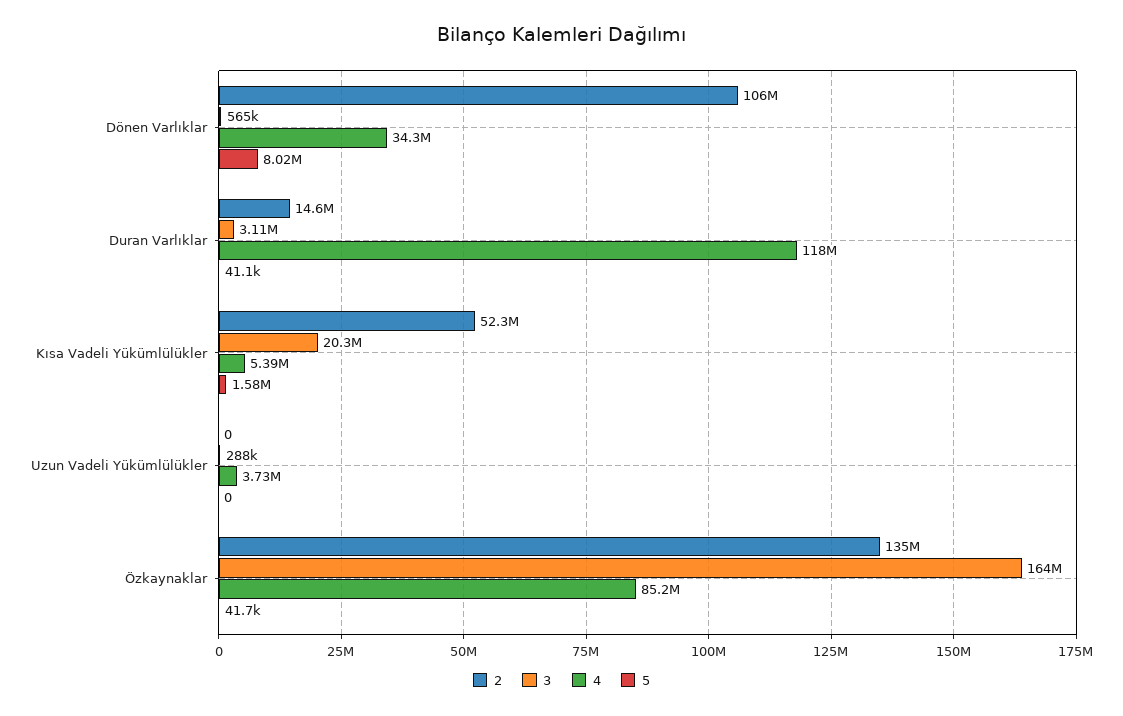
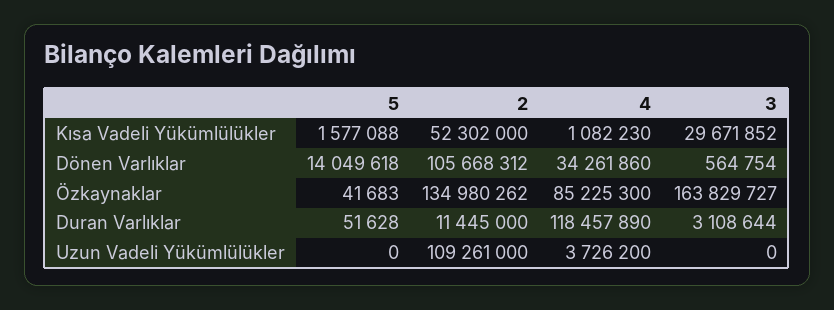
  {
    "2": {
      "Dönen Varlıklar": 105668312,
-     "Duran Varlıklar": 14600000,
+     "Duran Varlıklar": 11445000,
      "Kısa Vadeli Yükümlülükler": 52302000,
-     "Uzun Vadeli Yükümlülükler": 0,
+     "Uzun Vadeli Yükümlülükler": 109261000,
      "Özkaynaklar": 134980262
    },
    "3": {
      "Dönen Varlıklar": 564754,
      "Duran Varlıklar": 3108644,
-     "Kısa Vadeli Yükümlülükler": 20300000,
+     "Kısa Vadeli Yükümlülükler": 29671852,
-     "Uzun Vadeli Yükümlülükler": 288000,
+     "Uzun Vadeli Yükümlülükler": 0,
      "Özkaynaklar": 163829727
    },
    "4": {
      "Dönen Varlıklar": 34261860,
      "Duran Varlıklar": 118457890,
-     "Kısa Vadeli Yükümlülükler": 5390000,
+     "Kısa Vadeli Yükümlülükler": 1082230,
      "Uzun Vadeli Yükümlülükler": 3726200,
      "Özkaynaklar": 85225300
    },
    "5": {
-     "Dönen Varlıklar": 8020000,
+     "Dönen Varlıklar": 14049618,
-     "Duran Varlıklar": 41100,
+     "Duran Varlıklar": 51628,
      "Kısa Vadeli Yükümlülükler": 1577088,
      "Uzun Vadeli Yükümlülükler": 0,
      "Özkaynaklar": 41683
    }
  }

